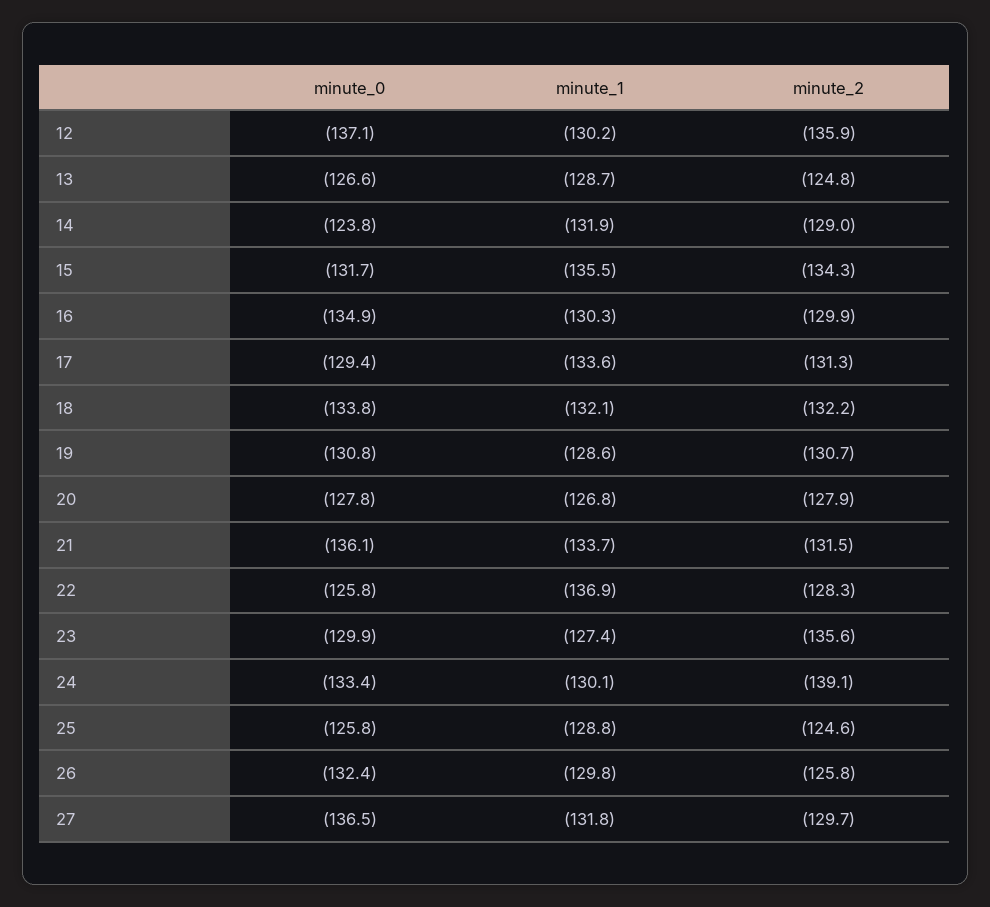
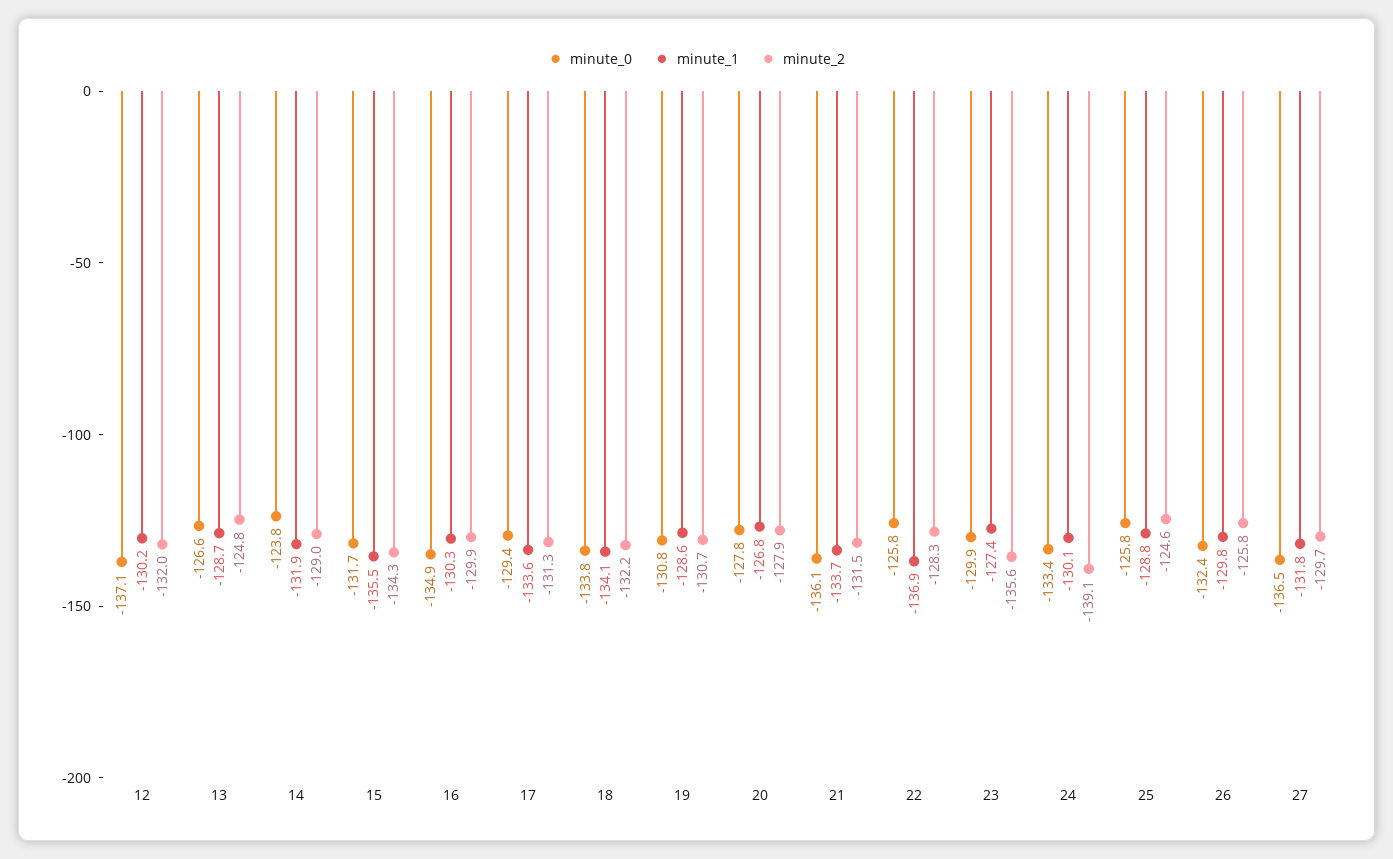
  {
    "minute_0": {
      "12": -137.1,
      "13": -126.6,
      "14": -123.8,
      "15": -131.7,
      "16": -134.9,
      "17": -129.4,
      "18": -133.8,
      "19": -130.8,
      "20": -127.8,
      "21": -136.1,
      "22": -125.8,
      "23": -129.9,
      "24": -133.4,
      "25": -125.8,
      "26": -132.4,
      "27": -136.5
    },
    "minute_1": {
      "12": -130.2,
      "13": -128.7,
      "14": -131.9,
      "15": -135.5,
      "16": -130.3,
      "17": -133.6,
-     "18": -132.1,
+     "18": -134.1,
      "19": -128.6,
      "20": -126.8,
      "21": -133.7,
      "22": -136.9,
      "23": -127.4,
      "24": -130.1,
      "25": -128.8,
      "26": -129.8,
      "27": -131.8
    },
    "minute_2": {
-     "12": -135.9,
+     "12": -132,
      "13": -124.8,
      "14": -129,
      "15": -134.3,
      "16": -129.9,
      "17": -131.3,
      "18": -132.2,
      "19": -130.7,
      "20": -127.9,
      "21": -131.5,
      "22": -128.3,
      "23": -135.6,
      "24": -139.1,
      "25": -124.6,
      "26": -125.8,
      "27": -129.7
    }
  }

